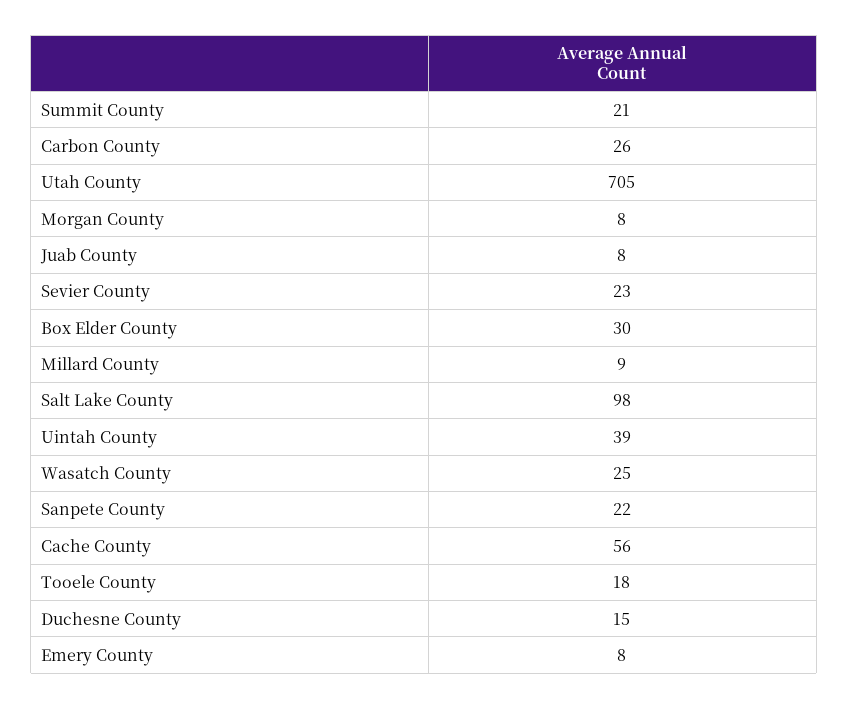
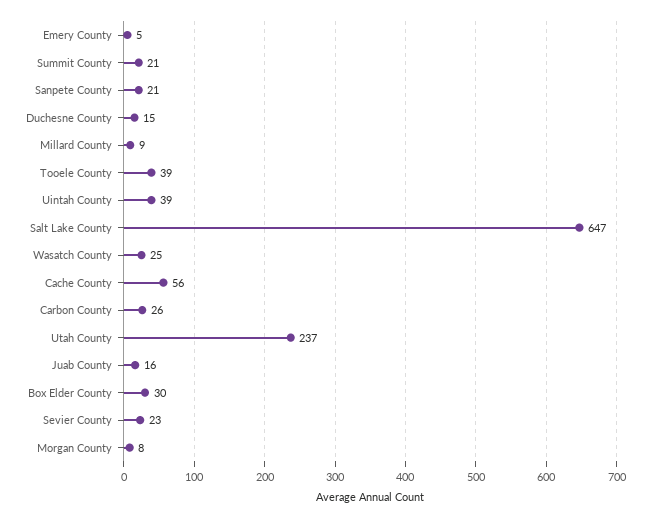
  {
    "Summit County": 21,
    "Carbon County": 26,
-   "Utah County": 705,
+   "Utah County": 237,
    "Morgan County": 8,
-   "Juab County": 8,
+   "Juab County": 16,
    "Sevier County": 23,
    "Box Elder County": 30,
    "Millard County": 9,
-   "Salt Lake County": 98,
+   "Salt Lake County": 647,
    "Uintah County": 39,
    "Wasatch County": 25,
-   "Sanpete County": 22,
+   "Sanpete County": 21,
    "Cache County": 56,
-   "Tooele County": 18,
+   "Tooele County": 39,
    "Duchesne County": 15,
-   "Emery County": 8
+   "Emery County": 5
  }

